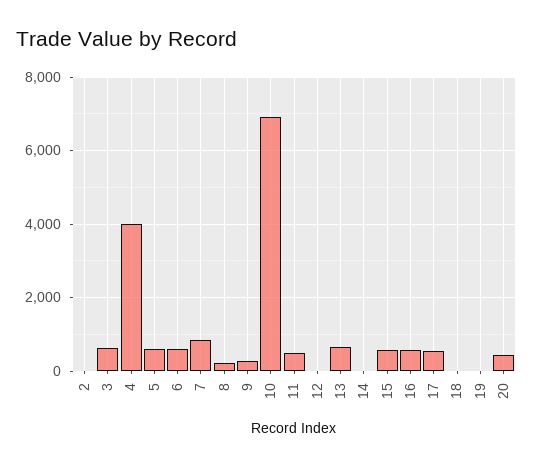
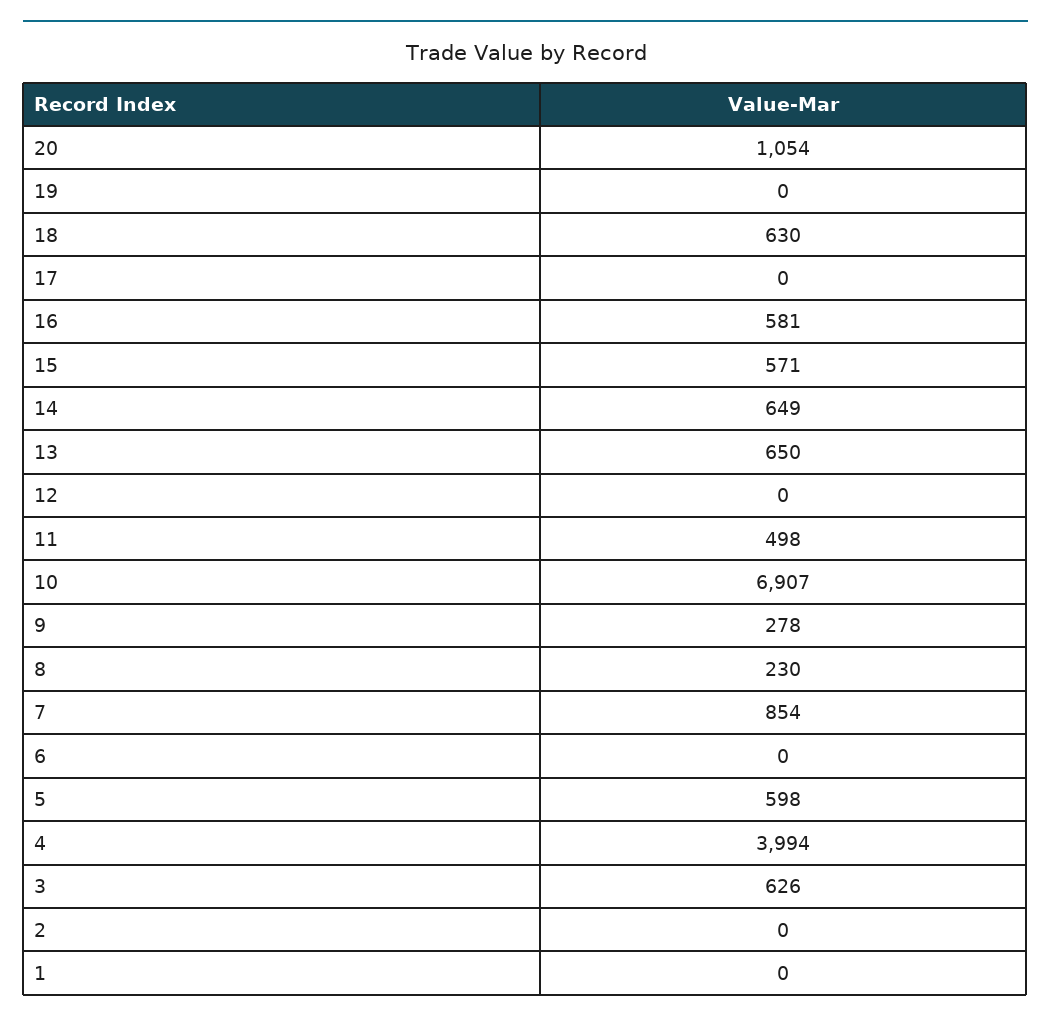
  {
    "2": 0,
    "3": 626,
    "4": 3994,
    "5": 598,
-   "6": 600,
+   "6": 0,
    "7": 854,
    "8": 230,
    "9": 278,
    "10": 6907,
    "11": 498,
    "12": 0,
    "13": 650,
-   "14": 0,
+   "14": 649,
    "15": 571,
    "16": 581,
-   "17": 600,
+   "17": 0,
-   "18": 0,
+   "18": 630,
    "19": 0,
-   "20": 400
+   "20": 1054,
+   "1": 0
  }

